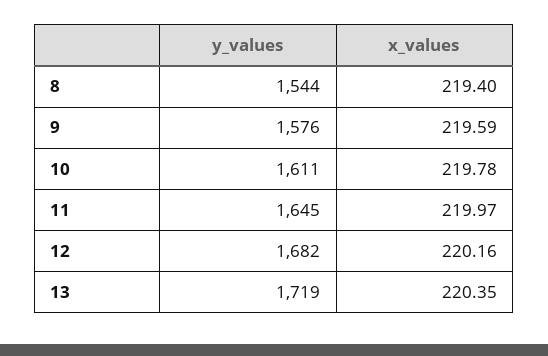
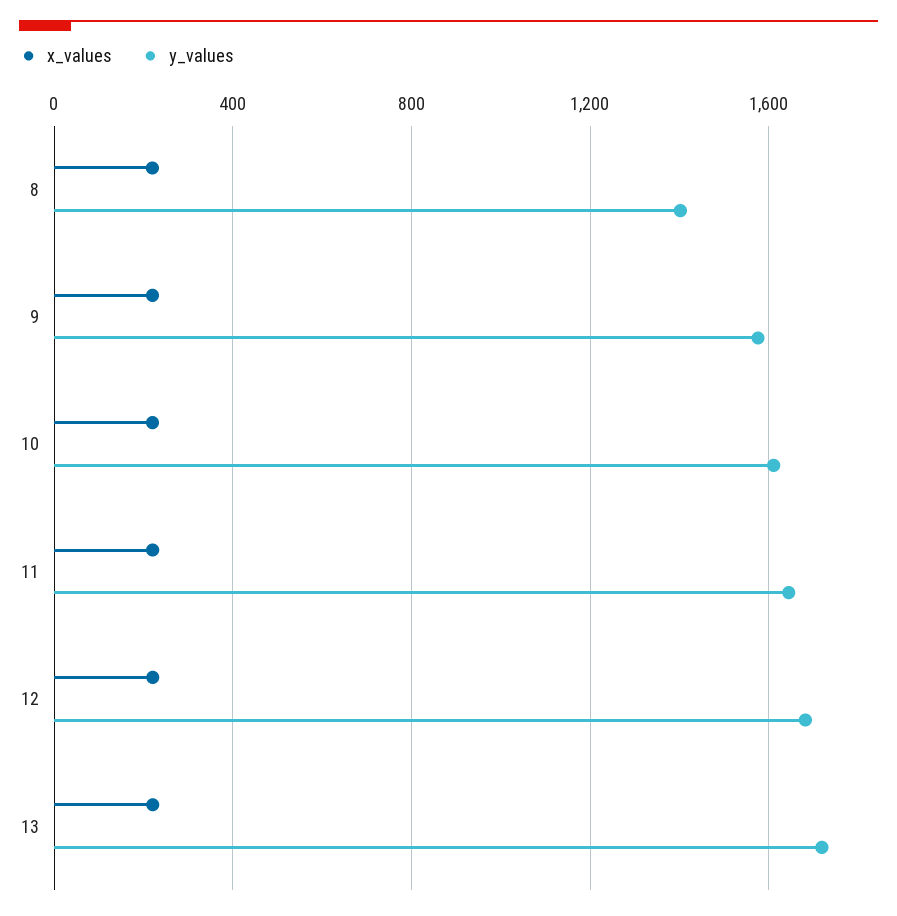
  {
    "y_values": {
-     "8": 1544,
+     "8": 1400,
      "9": 1576,
      "10": 1611,
      "11": 1645,
      "12": 1682,
      "13": 1719
    },
    "x_values": {
      "8": 219.4,
      "9": 219.59,
      "10": 219.78,
      "11": 219.97,
      "12": 220.16,
      "13": 220.35
    }
  }

